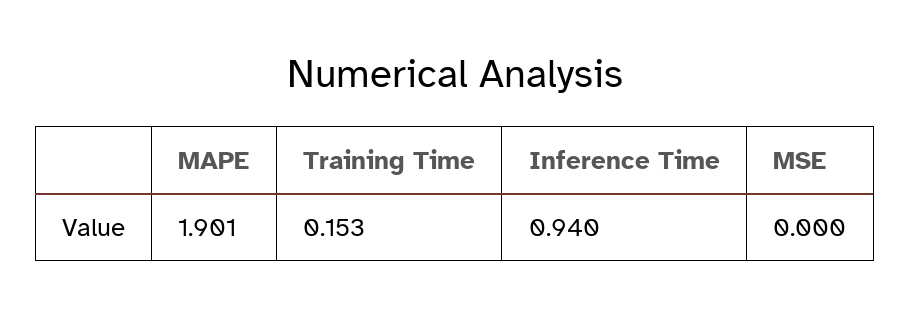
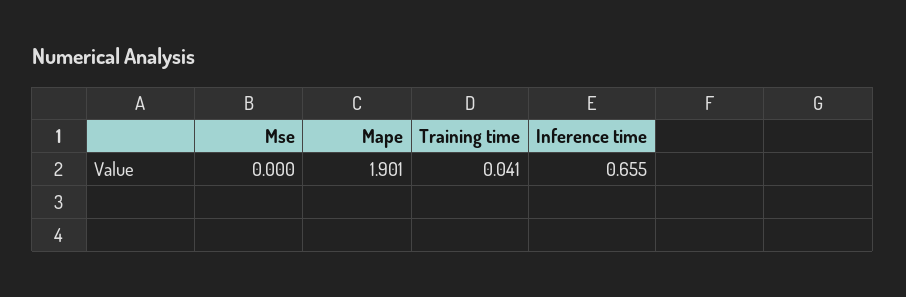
  {
    "MAPE": 1.901,
-   "Training Time": 0.153,
+   "Training Time": 0.041,
-   "Inference Time": 0.94,
+   "Inference Time": 0.655,
    "MSE": 0
  }

